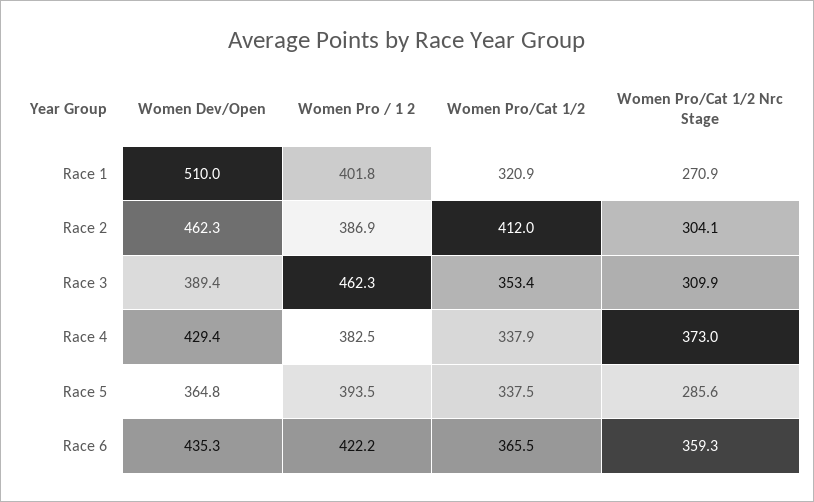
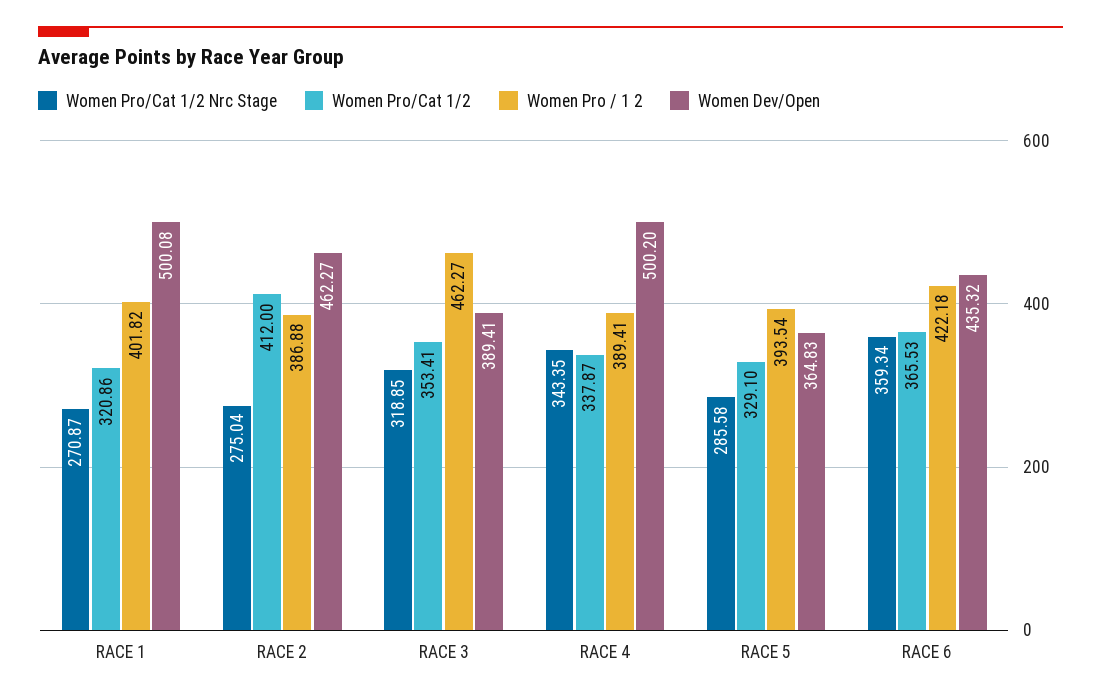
  {
    "Women Dev/Open": {
-     "Race 1": 510,
+     "Race 1": 500.08,
      "Race 2": 462.27,
      "Race 3": 389.41,
-     "Race 4": 429.4,
+     "Race 4": 500.2,
      "Race 5": 364.83,
      "Race 6": 435.32
    },
    "Women Pro / 1 2": {
      "Race 1": 401.82,
      "Race 2": 386.88,
      "Race 3": 462.27,
-     "Race 4": 382.5,
+     "Race 4": 389.41,
      "Race 5": 393.54,
      "Race 6": 422.18
    },
    "Women Pro/Cat 1/2": {
      "Race 1": 320.86,
      "Race 2": 412,
      "Race 3": 353.41,
      "Race 4": 337.87,
-     "Race 5": 337.5,
+     "Race 5": 329.1,
      "Race 6": 365.53
    },
    "Women Pro/Cat 1/2 Nrc Stage": {
      "Race 1": 270.87,
-     "Race 2": 304.1,
+     "Race 2": 275.04,
-     "Race 3": 309.9,
+     "Race 3": 318.85,
-     "Race 4": 373,
+     "Race 4": 343.35,
      "Race 5": 285.58,
      "Race 6": 359.34
    }
  }

